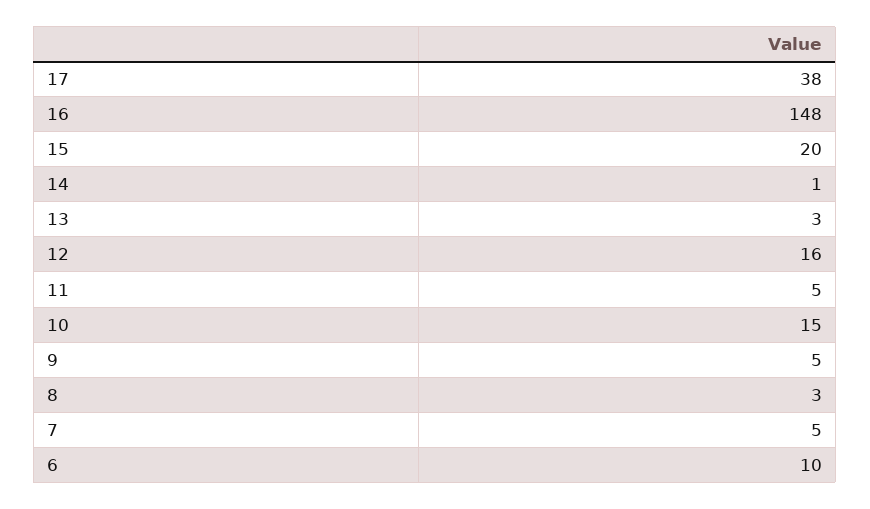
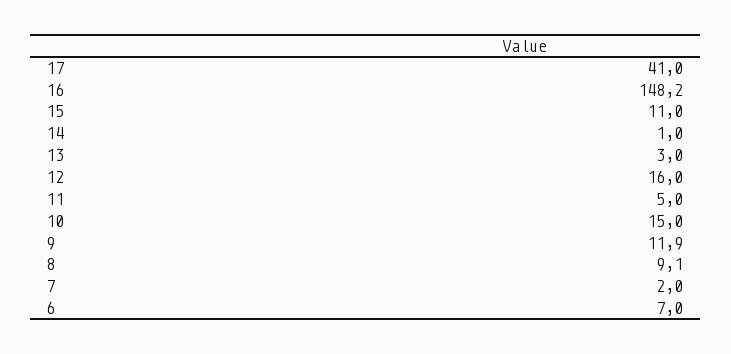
  {
-   "17": 38,
+   "17": 41,
    "16": 148.2,
-   "15": 20,
+   "15": 11,
    "14": 1,
    "13": 3,
    "12": 16,
    "11": 5,
    "10": 15,
-   "9": 5,
+   "9": 11.9,
-   "8": 3,
+   "8": 9.1,
-   "7": 5,
+   "7": 2,
-   "6": 10
+   "6": 7
  }

